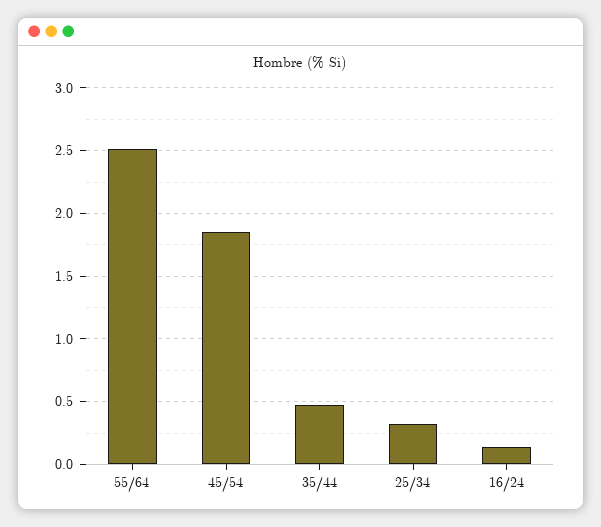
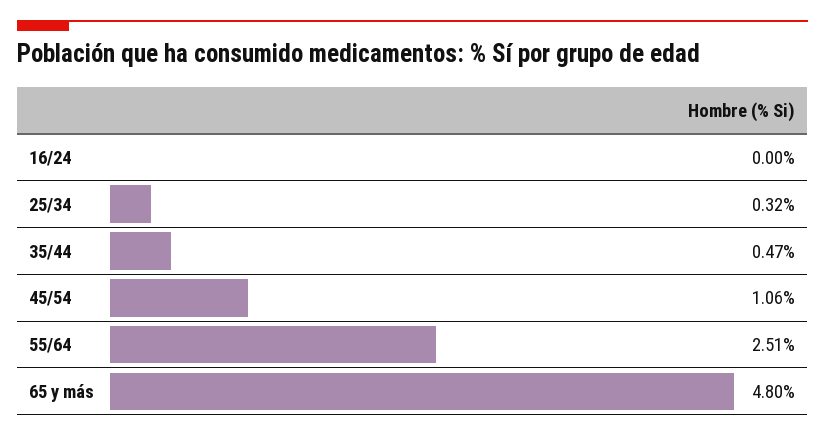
  {
    "55/64": 2.51,
-   "45/54": 1.85,
+   "45/54": 1.06,
    "35/44": 0.47,
    "25/34": 0.32,
-   "16/24": 0.15
+   "16/24": 0,
+   "65 y más": 4.8
  }

